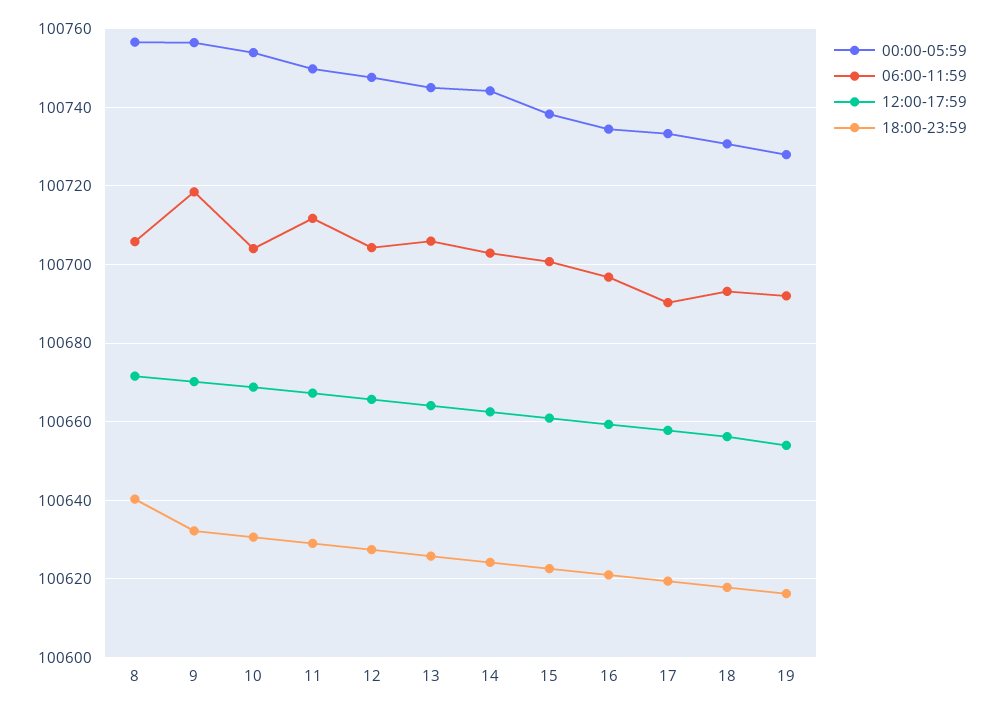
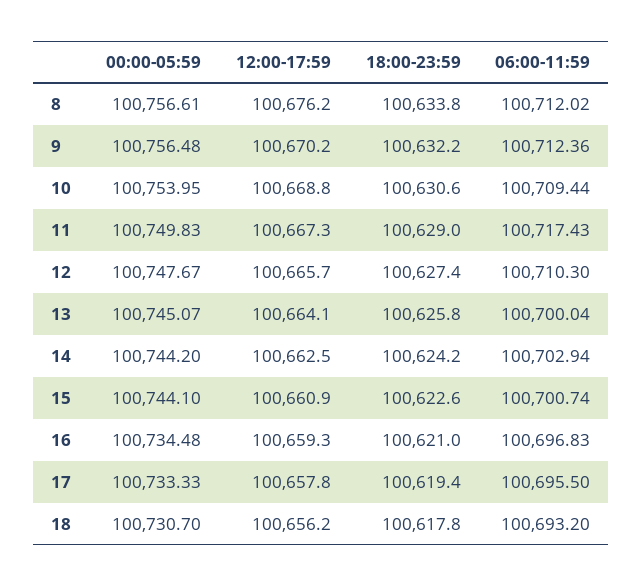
  {
    "00:00-05:59": {
      "8": 100756.61,
      "9": 100756.48,
      "10": 100753.95,
      "11": 100749.83,
      "12": 100747.67,
      "13": 100745.07,
      "14": 100744.2,
-     "15": 100738,
+     "15": 100744.1,
      "16": 100734.48,
      "17": 100733.33,
-     "18": 100730.7,
+     "18": 100730.7
-     "19": 100728
    },
    "06:00-11:59": {
-     "8": 100706,
+     "8": 100712.02,
-     "9": 100718,
+     "9": 100712.36,
-     "10": 100704,
+     "10": 100709.44,
-     "11": 100712,
+     "11": 100717.43,
-     "12": 100704,
+     "12": 100710.3,
-     "13": 100706,
+     "13": 100700.04,
      "14": 100702.94,
      "15": 100700.74,
      "16": 100696.83,
-     "17": 100690,
+     "17": 100695.5,
-     "18": 100693.2,
+     "18": 100693.2
-     "19": 100692
    },
    "12:00-17:59": {
-     "8": 100672,
+     "8": 100676.2,
      "9": 100670.2,
      "10": 100668.8,
      "11": 100667.3,
      "12": 100665.7,
      "13": 100664.1,
      "14": 100662.5,
      "15": 100660.9,
      "16": 100659.3,
      "17": 100657.8,
-     "18": 100656.2,
+     "18": 100656.2
-     "19": 100654
    },
    "18:00-23:59": {
-     "8": 100640,
+     "8": 100633.8,
      "9": 100632.2,
      "10": 100630.6,
      "11": 100629,
      "12": 100627.4,
      "13": 100625.8,
      "14": 100624.2,
      "15": 100622.6,
      "16": 100621,
      "17": 100619.4,
-     "18": 100617.8,
+     "18": 100617.8
-     "19": 100616
    }
  }

